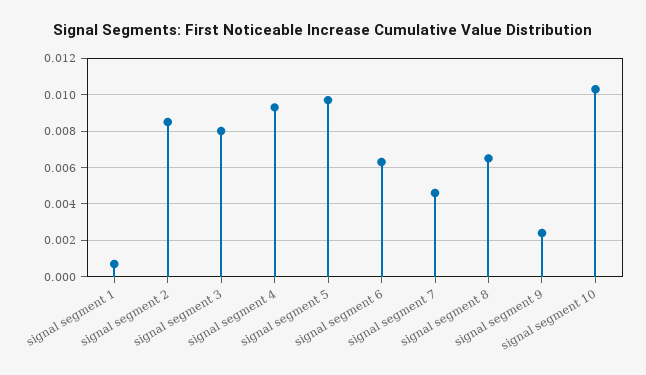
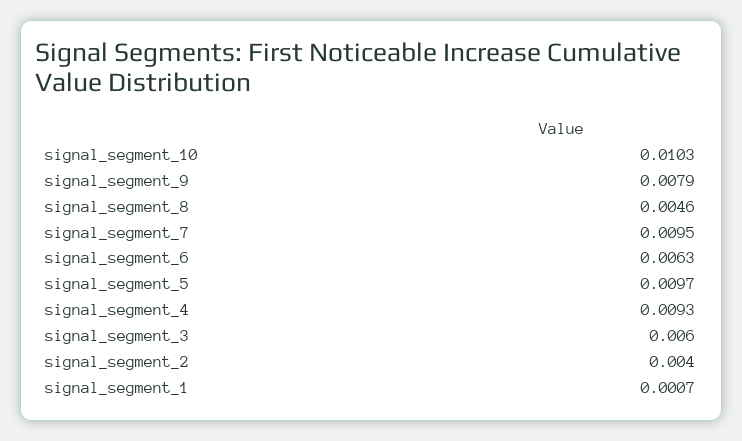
  {
    "signal segment 1": 0.0007,
-   "signal segment 2": 0.0085,
+   "signal segment 2": 0.004,
-   "signal segment 3": 0.008,
+   "signal segment 3": 0.006,
    "signal segment 4": 0.0093,
    "signal segment 5": 0.0097,
    "signal segment 6": 0.0063,
-   "signal segment 7": 0.0045,
+   "signal segment 7": 0.0095,
-   "signal segment 8": 0.0065,
+   "signal segment 8": 0.0046,
-   "signal segment 9": 0.0025,
+   "signal segment 9": 0.0079,
    "signal segment 10": 0.0103
  }

